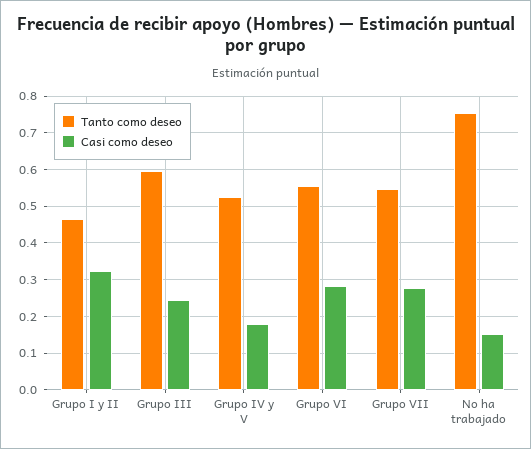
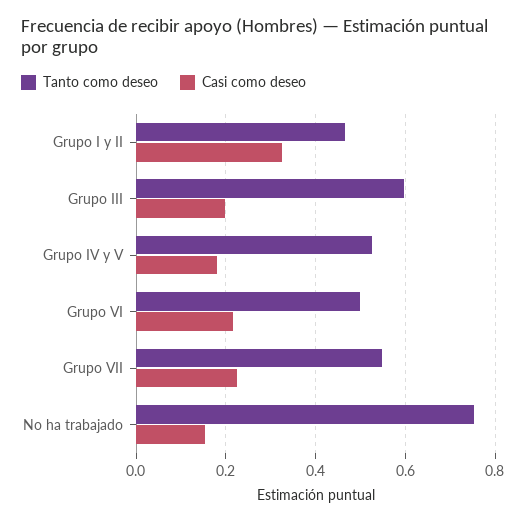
  {
    "Tanto como deseo": {
      "Grupo I y II": 0.46,
      "Grupo III": 0.6,
      "Grupo IV y V": 0.52,
-     "Grupo VI": 0.56,
+     "Grupo VI": 0.5,
      "Grupo VII": 0.54,
      "No ha trabajado": 0.76
    },
    "Casi como deseo": {
      "Grupo I y II": 0.32,
-     "Grupo III": 0.24,
+     "Grupo III": 0.2,
      "Grupo IV y V": 0.18,
-     "Grupo VI": 0.28,
+     "Grupo VI": 0.22,
-     "Grupo VII": 0.28,
+     "Grupo VII": 0.22,
      "No ha trabajado": 0.16
    }
  }

